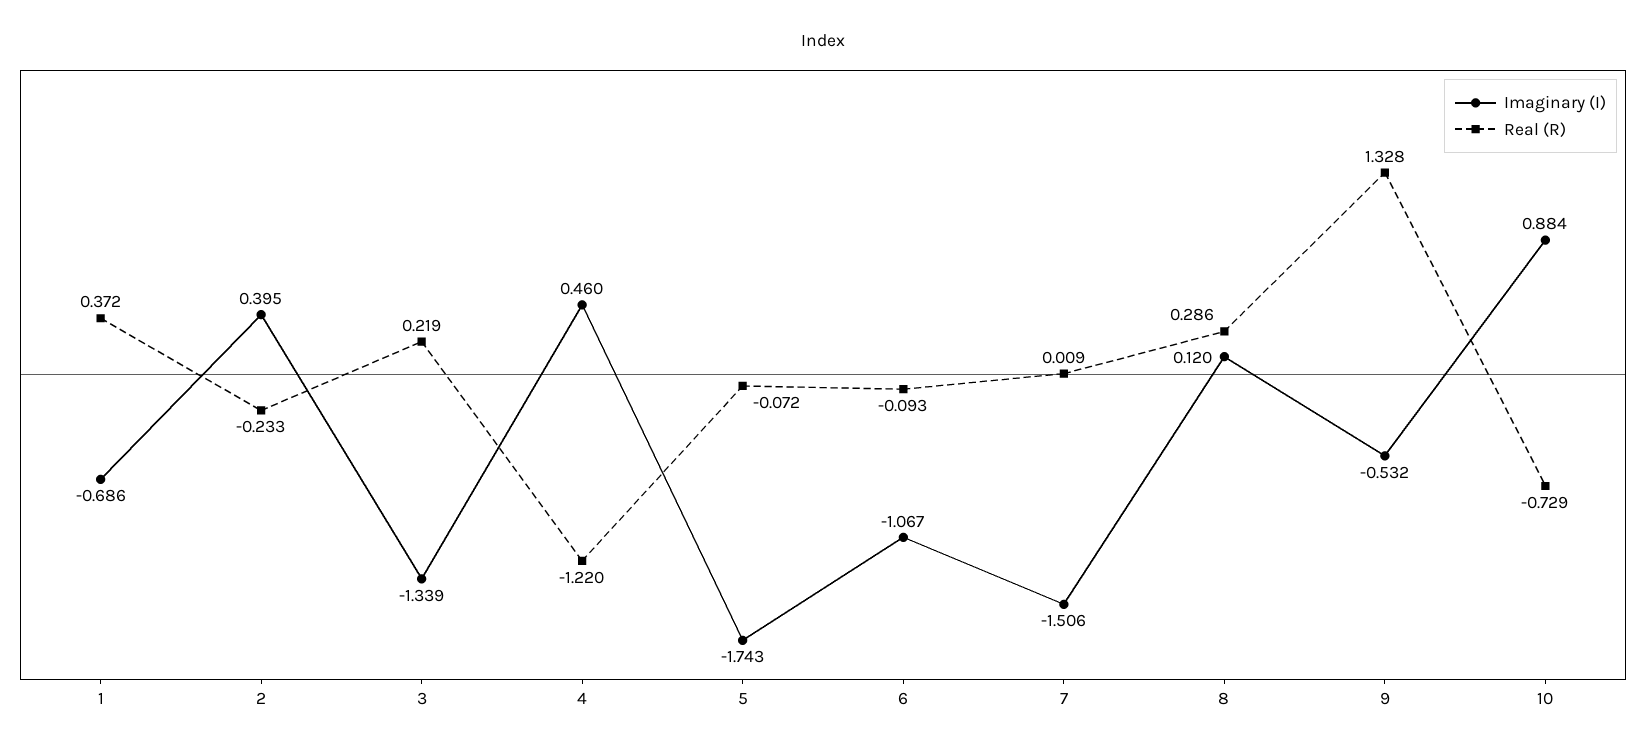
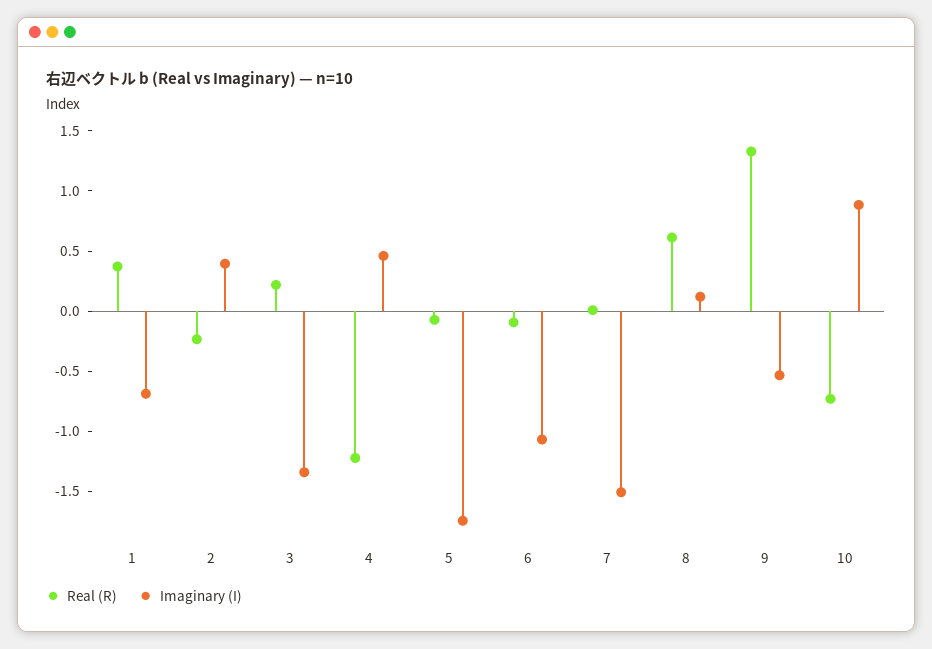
  {
    "Imaginary (I)": {
      "1": -0.686,
      "2": 0.395,
      "3": -1.339,
      "4": 0.46,
      "5": -1.743,
      "6": -1.067,
      "7": -1.506,
      "8": 0.12,
      "9": -0.532,
      "10": 0.884
    },
    "Real (R)": {
      "1": 0.372,
      "2": -0.233,
      "3": 0.219,
      "4": -1.22,
      "5": -0.072,
      "6": -0.093,
      "7": 0.009,
-     "8": 0.286,
+     "8": 0.6,
      "9": 1.328,
      "10": -0.729
    }
  }

